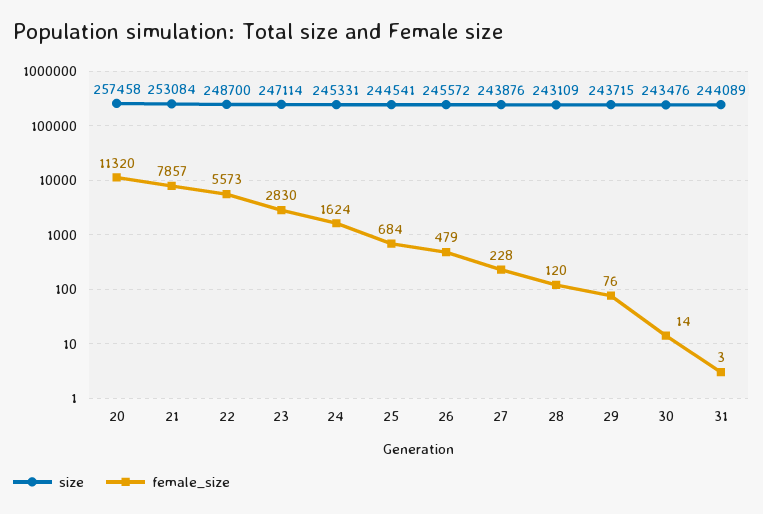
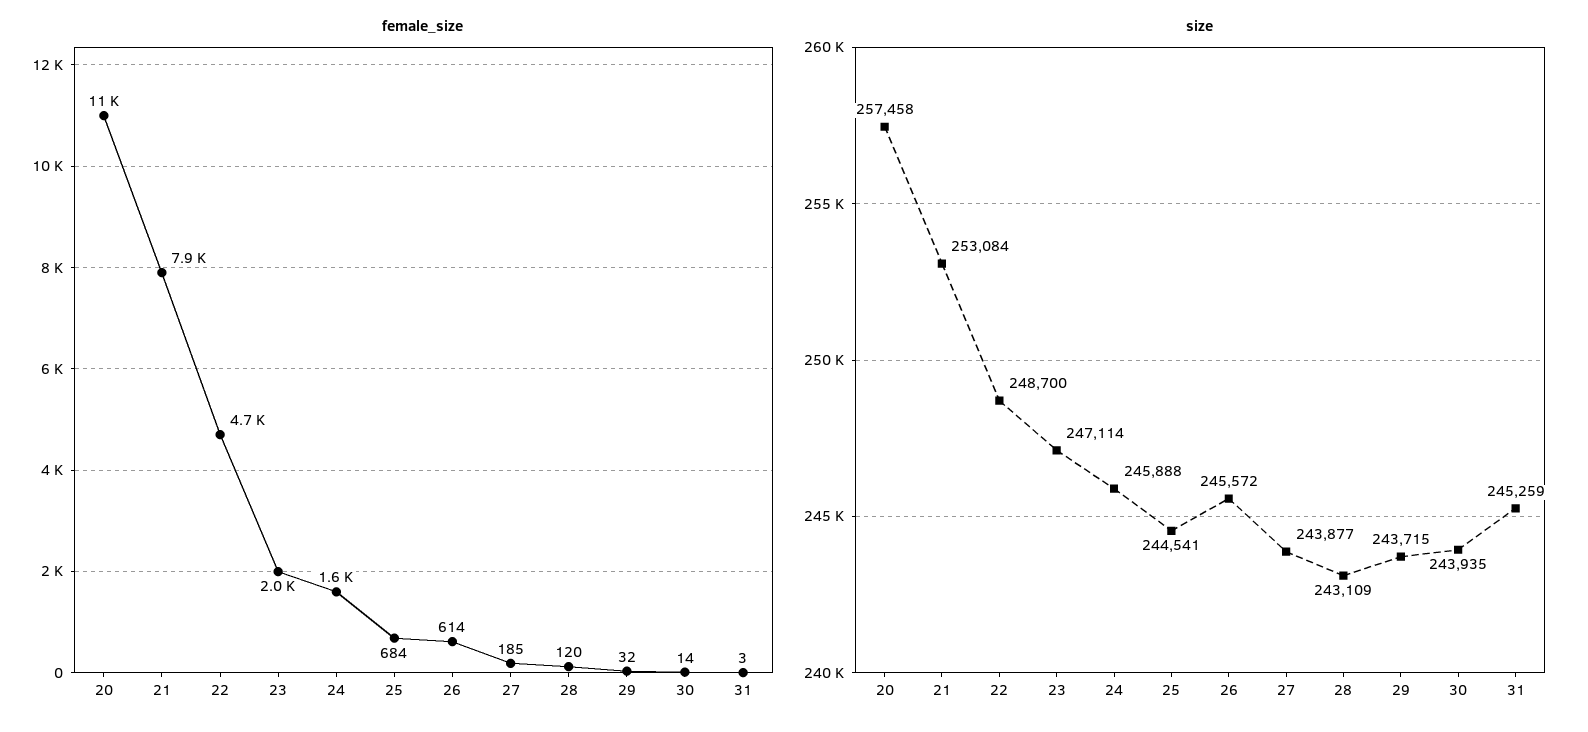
  {
    "size": {
      "20": 257458,
      "21": 253084,
      "22": 248700,
      "23": 247114,
-     "24": 245331,
+     "24": 245888,
      "25": 244541,
      "26": 245572,
-     "27": 243876,
+     "27": 243877,
      "28": 243109,
      "29": 243715,
-     "30": 243476,
+     "30": 243935,
-     "31": 244089
+     "31": 245259
    },
    "female_size": {
      "20": 11320,
      "21": 7857,
-     "22": 5573,
+     "22": 4700,
-     "23": 2830,
+     "23": 2000,
      "24": 1624,
      "25": 684,
-     "26": 479,
+     "26": 614,
-     "27": 228,
+     "27": 185,
      "28": 120,
-     "29": 76,
+     "29": 32,
      "30": 14,
      "31": 3
    }
  }

